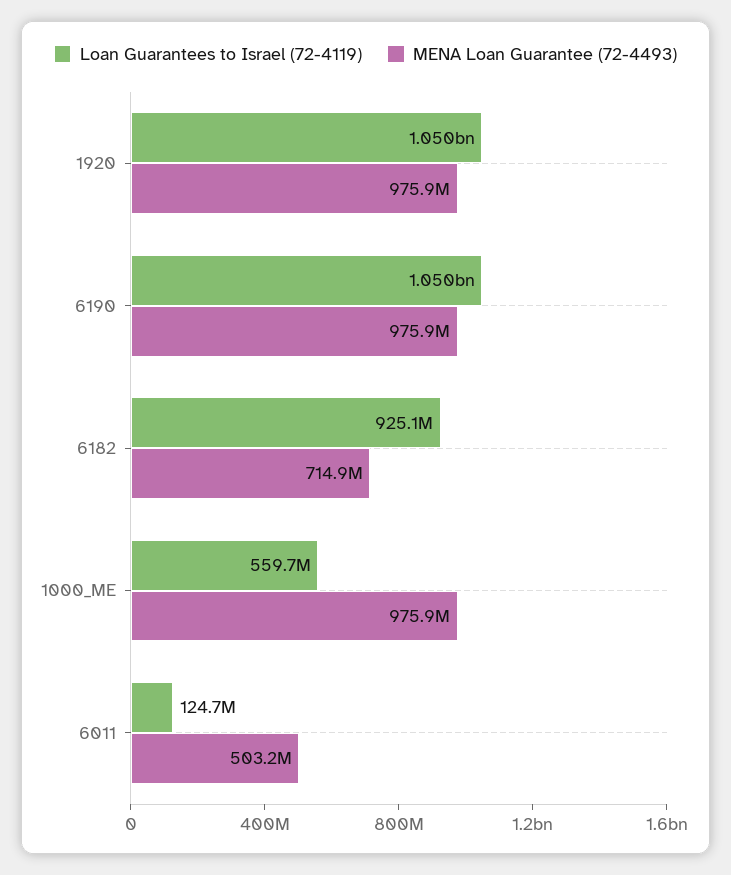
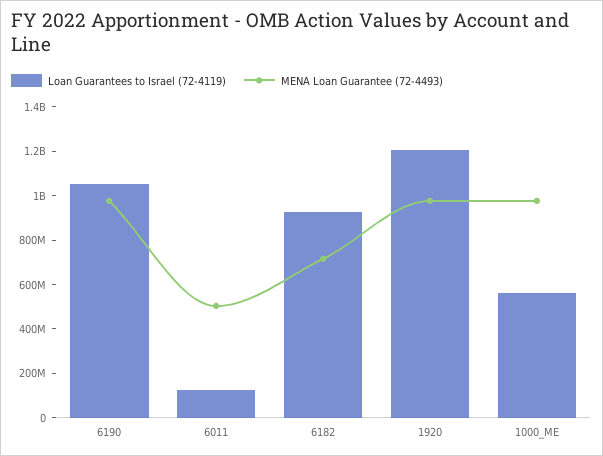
  {
    "Loan Guarantees to Israel (72-4119)": {
-     "1920": 1050000000,
+     "1920": 1200000000,
      "6190": 1050000000,
      "6182": 925100000,
      "1000_ME": 559700000,
      "6011": 124700000
    },
    "MENA Loan Guarantee (72-4493)": {
      "1920": 975900000,
      "6190": 975900000,
      "6182": 714900000,
      "1000_ME": 975900000,
      "6011": 503200000
    }
  }

